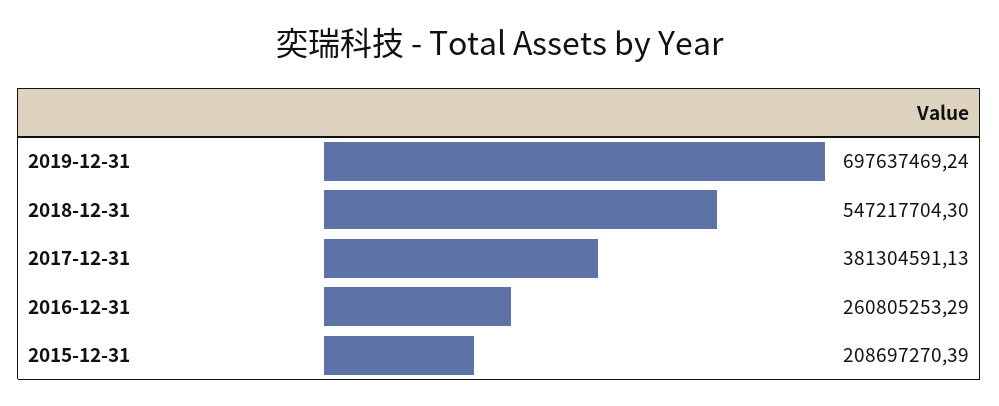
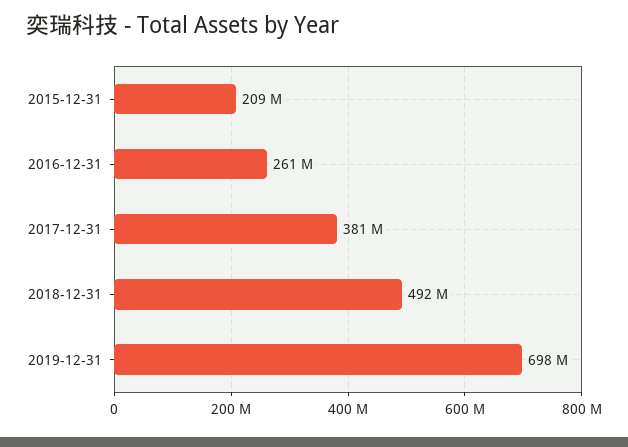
  {
    "2019-12-31": 697637469.24,
-   "2018-12-31": 547217704.3,
+   "2018-12-31": 492000000,
    "2017-12-31": 381304591.13,
    "2016-12-31": 260805253.29,
    "2015-12-31": 208697270.39
  }

